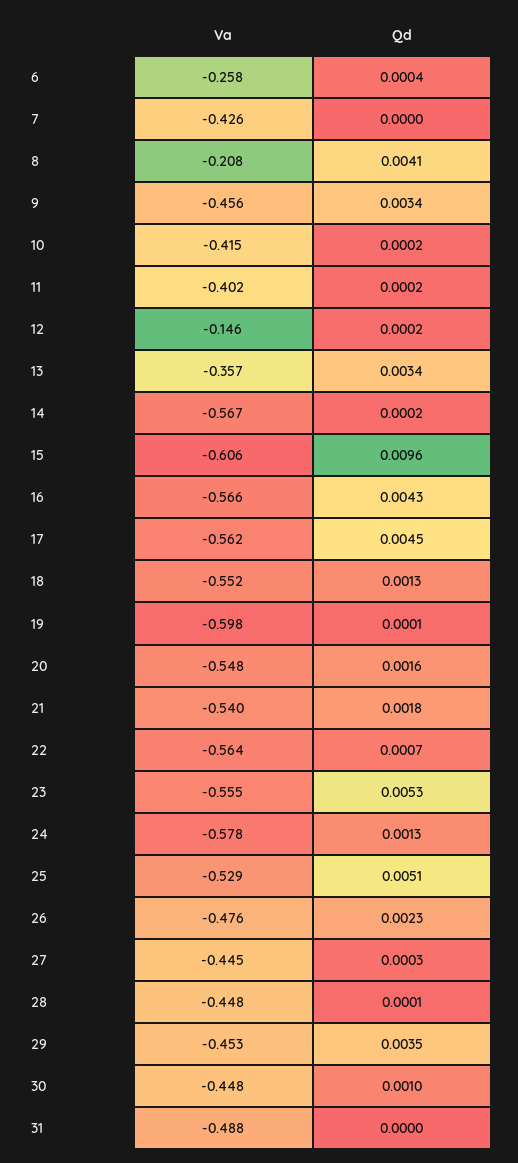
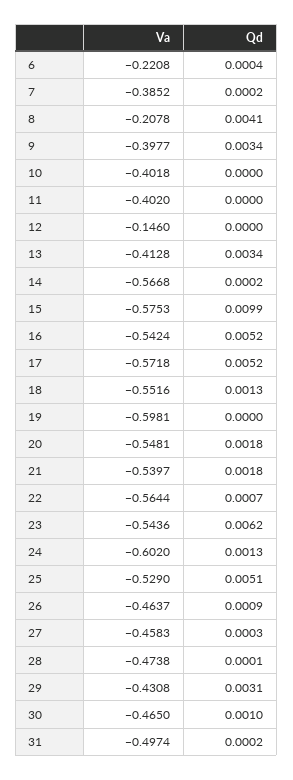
  {
    "Va": {
-     "6": -0.258,
+     "6": -0.2208,
-     "7": -0.426,
+     "7": -0.3852,
      "8": -0.2078,
-     "9": -0.456,
+     "9": -0.3977,
-     "10": -0.415,
+     "10": -0.4018,
      "11": -0.402,
      "12": -0.146,
-     "13": -0.357,
+     "13": -0.4128,
      "14": -0.5668,
-     "15": -0.606,
+     "15": -0.5753,
-     "16": -0.566,
+     "16": -0.5424,
-     "17": -0.562,
+     "17": -0.5718,
      "18": -0.5516,
      "19": -0.5981,
      "20": -0.5481,
      "21": -0.5397,
      "22": -0.5644,
-     "23": -0.555,
+     "23": -0.5436,
-     "24": -0.578,
+     "24": -0.602,
      "25": -0.529,
-     "26": -0.476,
+     "26": -0.4637,
-     "27": -0.445,
+     "27": -0.4583,
-     "28": -0.448,
+     "28": -0.4738,
-     "29": -0.453,
+     "29": -0.4308,
-     "30": -0.448,
+     "30": -0.465,
-     "31": -0.488
+     "31": -0.4974
    },
    "Qd": {
      "6": 0.0004,
-     "7": 0,
+     "7": 0.0002,
      "8": 0.0041,
      "9": 0.0034,
-     "10": 0.0002,
+     "10": 0,
-     "11": 0.0002,
+     "11": 0,
-     "12": 0.0002,
+     "12": 0,
      "13": 0.0034,
      "14": 0.0002,
-     "15": 0.0096,
+     "15": 0.0099,
-     "16": 0.0043,
+     "16": 0.0052,
-     "17": 0.0045,
+     "17": 0.0052,
      "18": 0.0013,
-     "19": 0.0001,
+     "19": 0,
-     "20": 0.0016,
+     "20": 0.0018,
      "21": 0.0018,
      "22": 0.0007,
-     "23": 0.0053,
+     "23": 0.0062,
      "24": 0.0013,
      "25": 0.0051,
-     "26": 0.0023,
+     "26": 0.0009,
      "27": 0.0003,
      "28": 0.0001,
-     "29": 0.0035,
+     "29": 0.0031,
      "30": 0.001,
-     "31": 0
+     "31": 0.0002
    }
  }

